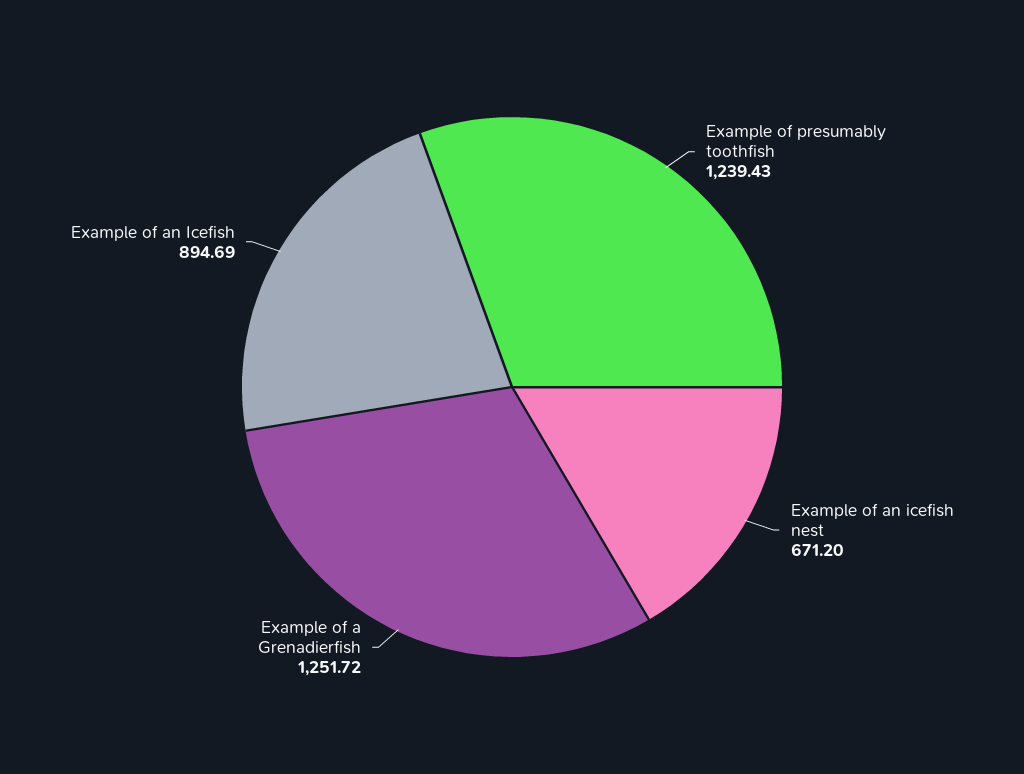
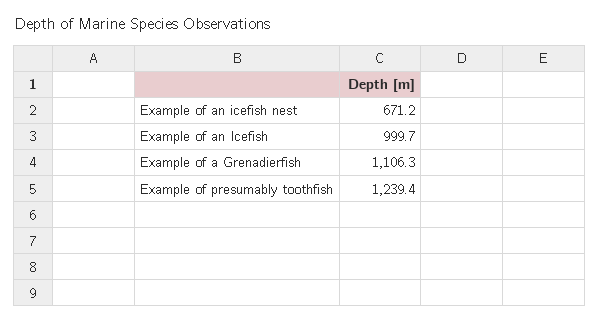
  {
    "Example of presumably toothfish": 1239.43,
    "Example of an icefish nest": 671.2,
-   "Example of a Grenadierfish": 1251.72,
+   "Example of a Grenadierfish": 1106.3,
-   "Example of an Icefish": 894.69
+   "Example of an Icefish": 999.7
  }

